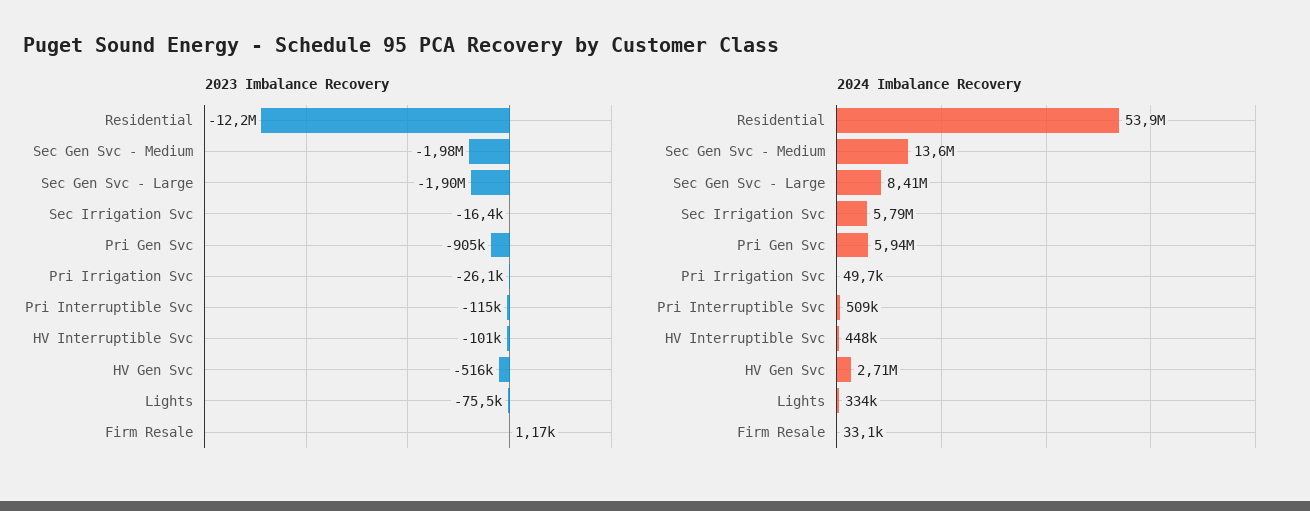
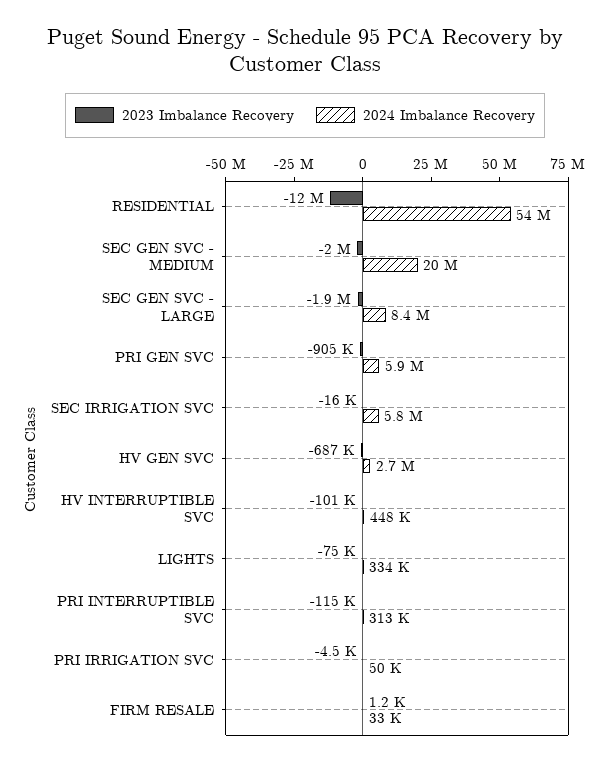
  {
    "2023 Imbalance Recovery": {
      "Residential": -12200000,
      "Sec Gen Svc - Medium": -1980000,
      "Sec Gen Svc - Large": -1900000,
      "Sec Irrigation Svc": -16400,
      "Pri Gen Svc": -905000,
-     "Pri Irrigation Svc": -26100,
+     "Pri Irrigation Svc": -4500,
      "Pri Interruptible Svc": -115000,
      "HV Interruptible Svc": -101000,
-     "HV Gen Svc": -516000,
+     "HV Gen Svc": -687000,
      "Lights": -75500,
      "Firm Resale": 1170
    },
    "2024 Imbalance Recovery": {
      "Residential": 53900000,
-     "Sec Gen Svc - Medium": 13600000,
+     "Sec Gen Svc - Medium": 20000000,
      "Sec Gen Svc - Large": 8410000,
      "Sec Irrigation Svc": 5790000,
      "Pri Gen Svc": 5940000,
      "Pri Irrigation Svc": 49700,
-     "Pri Interruptible Svc": 509000,
+     "Pri Interruptible Svc": 313000,
      "HV Interruptible Svc": 448000,
      "HV Gen Svc": 2710000,
      "Lights": 334000,
      "Firm Resale": 33100
    }
  }

